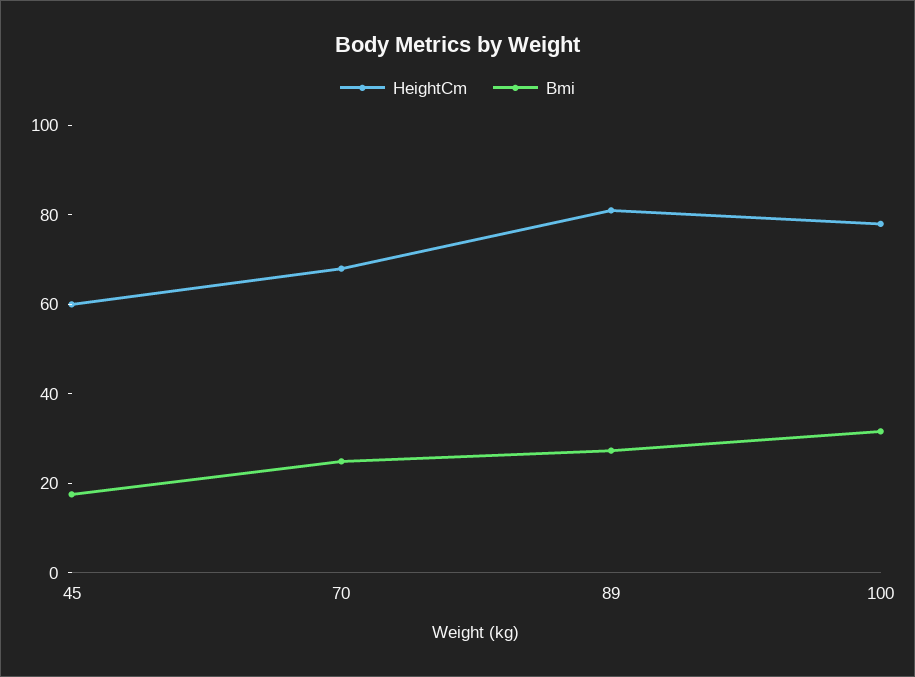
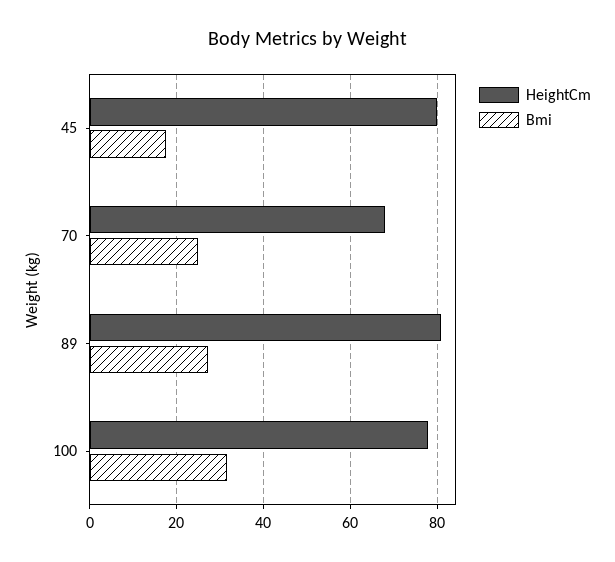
  {
    "HeightCm": {
-     "45": 60,
+     "45": 80,
      "70": 68,
      "89": 82,
      "100": 78
    },
    "Bmi": {
      "45": 18,
      "70": 24,
      "89": 28,
      "100": 32
    }
  }

